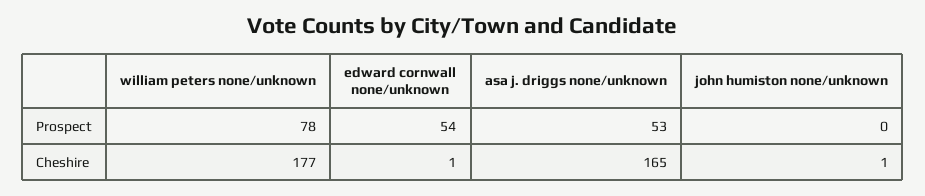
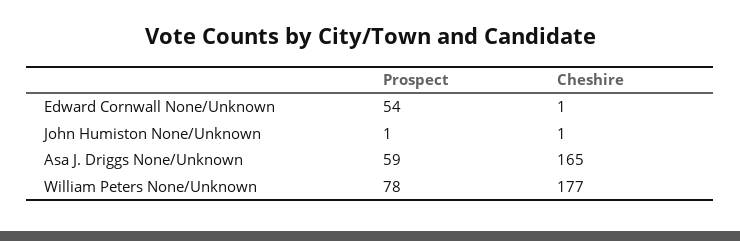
  {
    "william peters none/unknown": {
      "Prospect": 78,
      "Cheshire": 177
    },
    "edward cornwall none/unknown": {
      "Prospect": 54,
      "Cheshire": 1
    },
    "asa j. driggs none/unknown": {
-     "Prospect": 53,
+     "Prospect": 59,
      "Cheshire": 165
    },
    "john humiston none/unknown": {
-     "Prospect": 0,
+     "Prospect": 1,
      "Cheshire": 1
    }
  }

